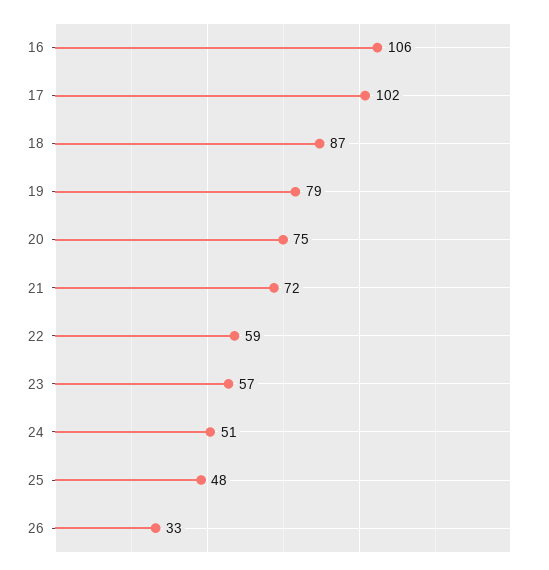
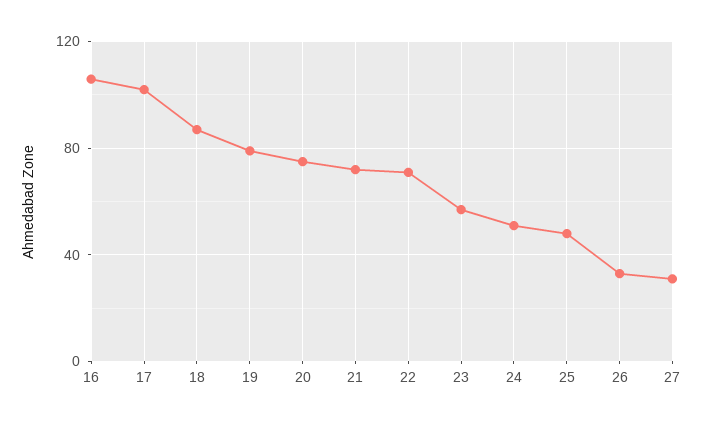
  {
    "16": 106,
    "17": 102,
    "18": 87,
    "19": 79,
    "20": 75,
    "21": 72,
-   "22": 59,
+   "22": 70,
    "23": 57,
    "24": 51,
    "25": 48,
-   "26": 33
+   "26": 33,
+   "27": 30
  }

